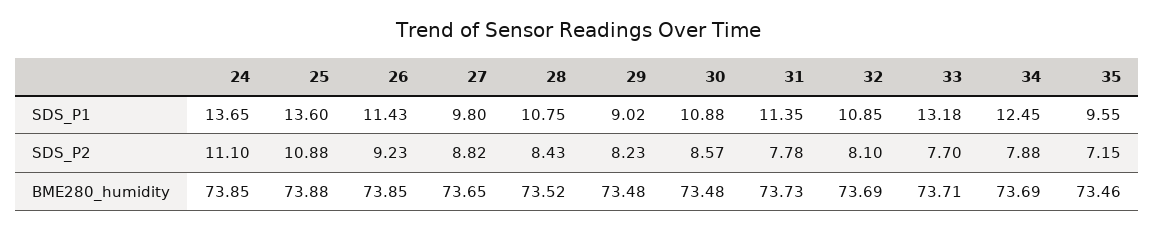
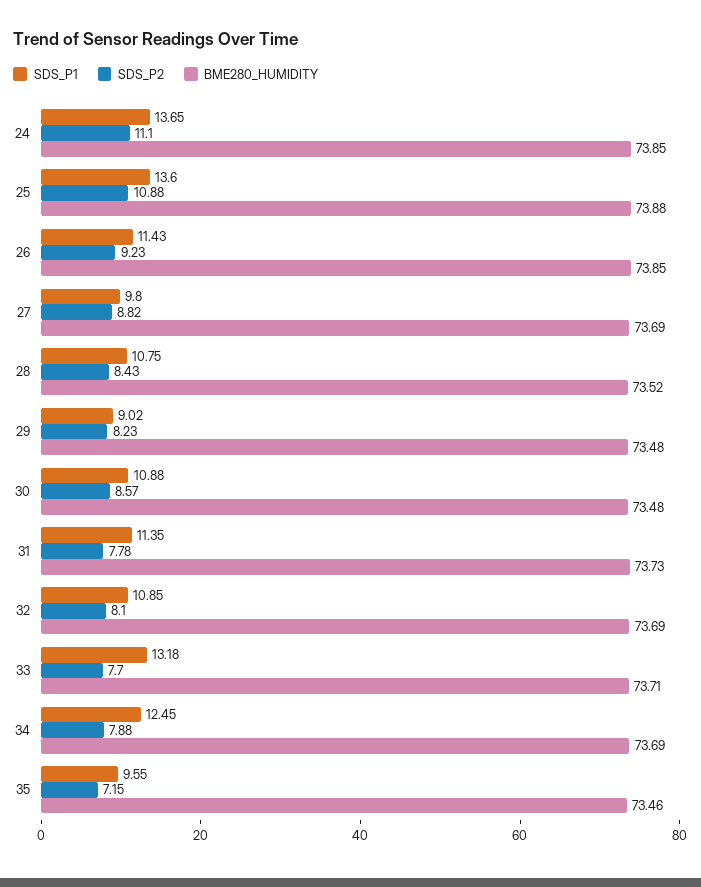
  {
    "SDS_P1": {
      "24": 13.65,
      "25": 13.6,
      "26": 11.43,
      "27": 9.8,
      "28": 10.75,
      "29": 9.02,
      "30": 10.88,
      "31": 11.35,
      "32": 10.85,
      "33": 13.18,
      "34": 12.45,
      "35": 9.55
    },
    "SDS_P2": {
      "24": 11.1,
      "25": 10.88,
      "26": 9.23,
      "27": 8.82,
      "28": 8.43,
      "29": 8.23,
      "30": 8.57,
      "31": 7.78,
      "32": 8.1,
      "33": 7.7,
      "34": 7.88,
      "35": 7.15
    },
    "BME280_humidity": {
      "24": 73.85,
      "25": 73.88,
      "26": 73.85,
-     "27": 73.65,
+     "27": 73.69,
      "28": 73.52,
      "29": 73.48,
      "30": 73.48,
      "31": 73.73,
      "32": 73.69,
      "33": 73.71,
      "34": 73.69,
      "35": 73.46
    }
  }

